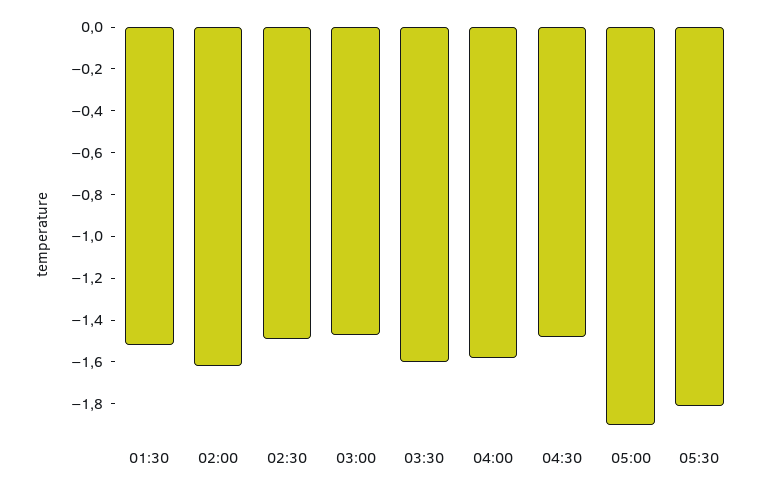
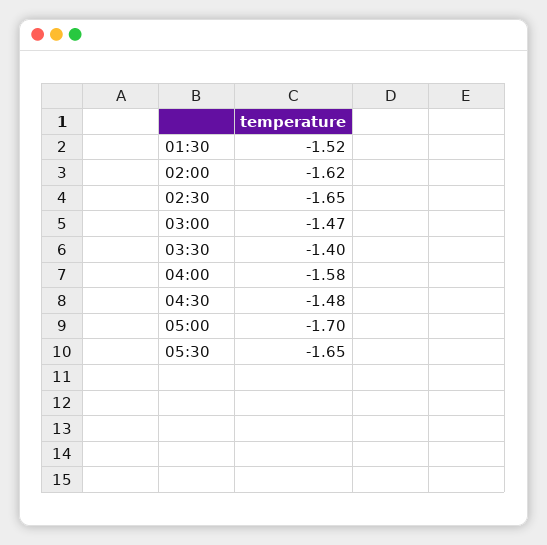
  {
    "01:30": -1.52,
    "02:00": -1.62,
-   "02:30": -1.5,
+   "02:30": -1.65,
    "03:00": -1.47,
-   "03:30": -1.6,
+   "03:30": -1.4,
    "04:00": -1.58,
    "04:30": -1.48,
-   "05:00": -1.9,
+   "05:00": -1.7,
-   "05:30": -1.8
+   "05:30": -1.65
  }

